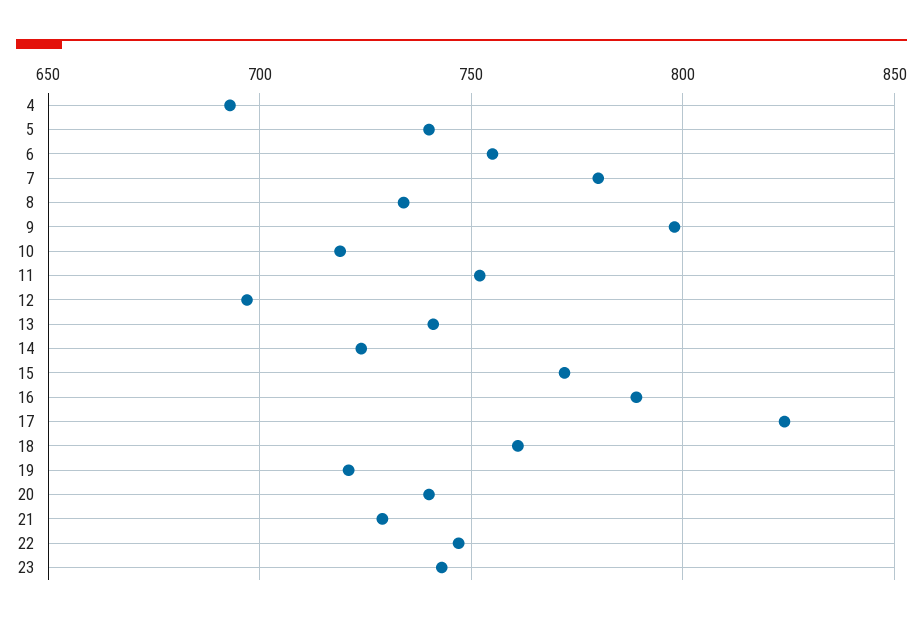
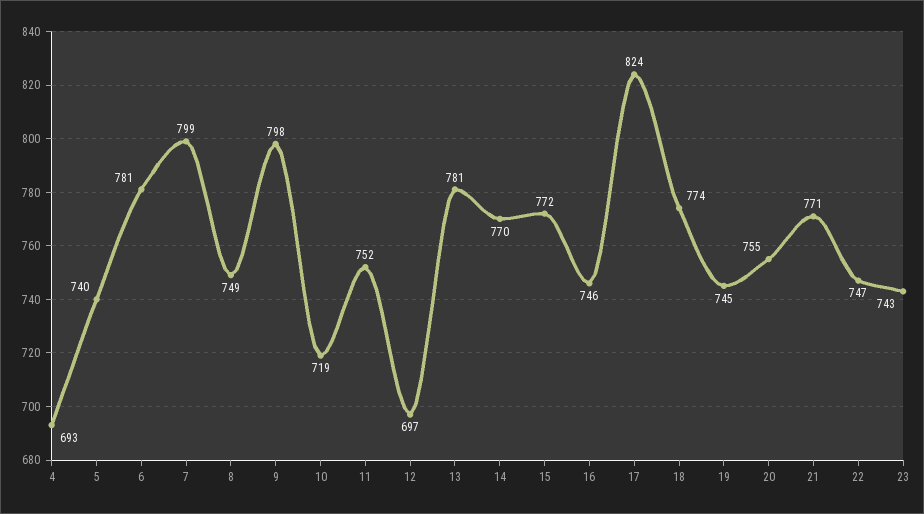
  {
    "4": 693,
    "5": 740,
-   "6": 755,
+   "6": 781,
-   "7": 780,
+   "7": 799,
-   "8": 735,
+   "8": 749,
    "9": 798,
    "10": 719,
    "11": 752,
    "12": 697,
-   "13": 740,
+   "13": 781,
-   "14": 725,
+   "14": 770,
    "15": 772,
-   "16": 790,
+   "16": 746,
    "17": 824,
-   "18": 760,
+   "18": 774,
-   "19": 720,
+   "19": 745,
-   "20": 740,
+   "20": 755,
-   "21": 730,
+   "21": 771,
    "22": 747,
    "23": 743
  }

